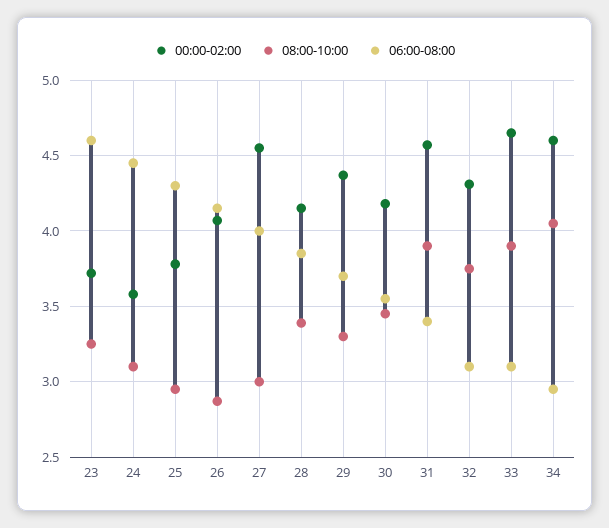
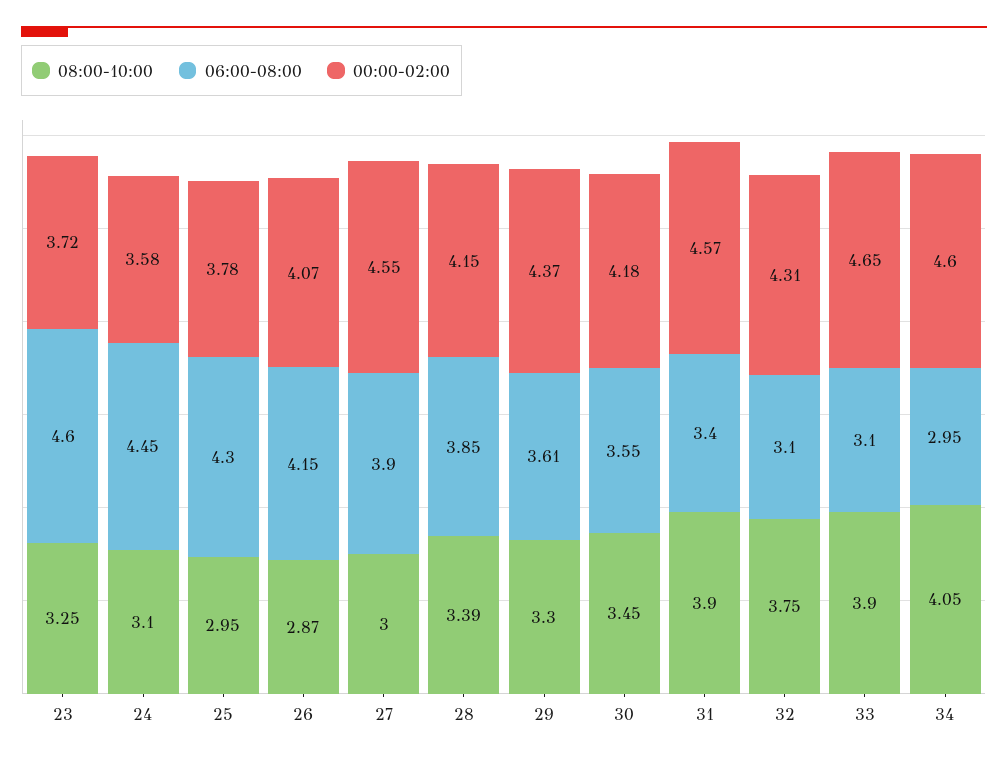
  {
    "00:00-02:00": {
      "23": 3.72,
      "24": 3.58,
      "25": 3.78,
      "26": 4.07,
      "27": 4.55,
      "28": 4.15,
      "29": 4.37,
      "30": 4.18,
      "31": 4.57,
      "32": 4.31,
      "33": 4.65,
      "34": 4.6
    },
    "08:00-10:00": {
      "23": 3.25,
      "24": 3.1,
      "25": 2.95,
      "26": 2.87,
      "27": 3,
      "28": 3.39,
      "29": 3.3,
      "30": 3.45,
      "31": 3.9,
      "32": 3.75,
      "33": 3.9,
      "34": 4.05
    },
    "06:00-08:00": {
      "23": 4.6,
      "24": 4.45,
      "25": 4.3,
      "26": 4.15,
-     "27": 4,
+     "27": 3.9,
      "28": 3.85,
-     "29": 3.7,
+     "29": 3.61,
      "30": 3.55,
      "31": 3.4,
      "32": 3.1,
      "33": 3.1,
      "34": 2.95
    }
  }

